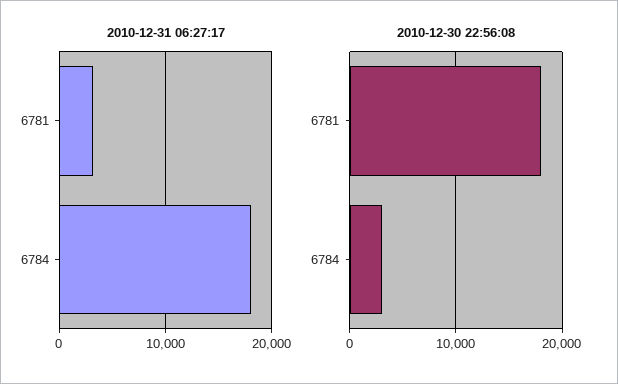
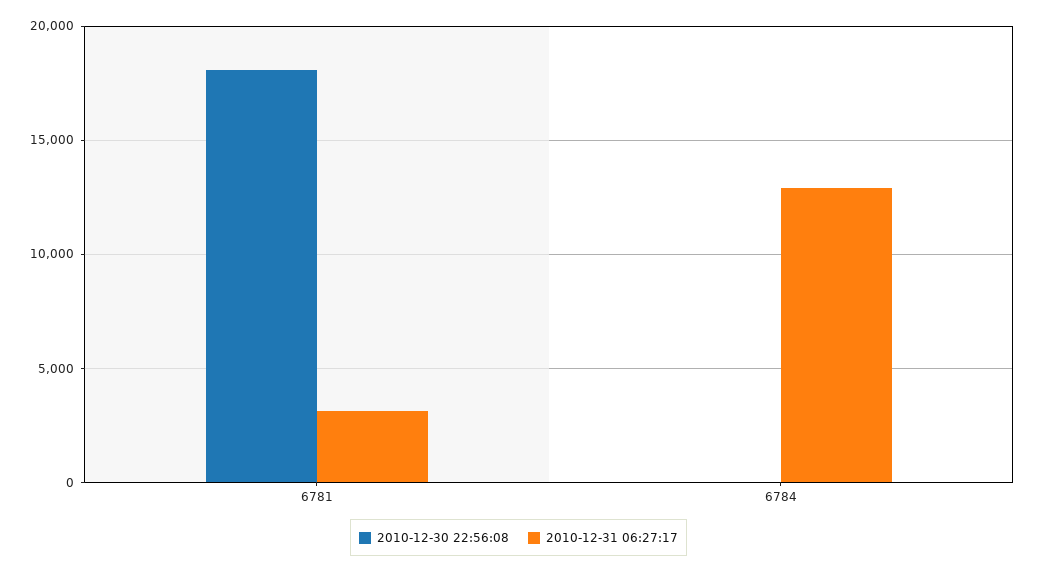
  {
    "2010-12-31 06:27:17": {
      "6781": 3000,
-     "6784": 18000
+     "6784": 13000
    },
    "2010-12-30 22:56:08": {
      "6781": 18000,
-     "6784": 3000
+     "6784": 0
    }
  }

